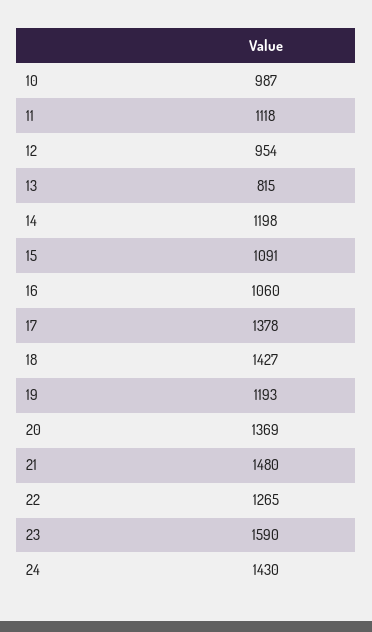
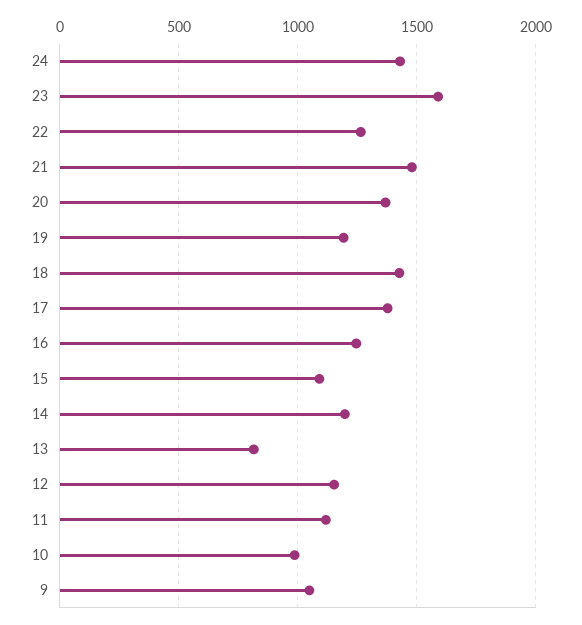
  {
    "10": 987,
    "11": 1118,
-   "12": 954,
+   "12": 1150,
    "13": 815,
    "14": 1198,
    "15": 1091,
-   "16": 1060,
+   "16": 1250,
    "17": 1378,
    "18": 1427,
    "19": 1193,
    "20": 1369,
    "21": 1480,
    "22": 1265,
    "23": 1590,
-   "24": 1430
+   "24": 1430,
+   "9": 1050
  }

